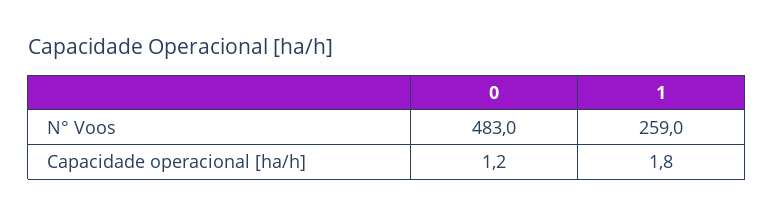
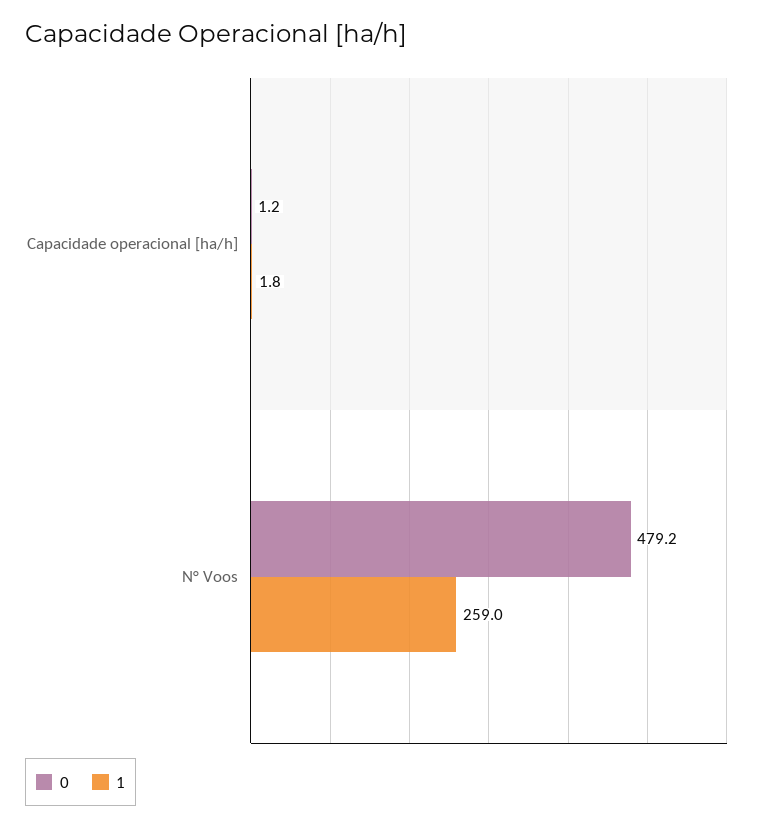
  {
    "0": {
-     "N° Voos": 483,
+     "N° Voos": 479.2,
      "Capacidade operacional [ha/h]": 1.2
    },
    "1": {
      "N° Voos": 259,
      "Capacidade operacional [ha/h]": 1.8
    }
  }

